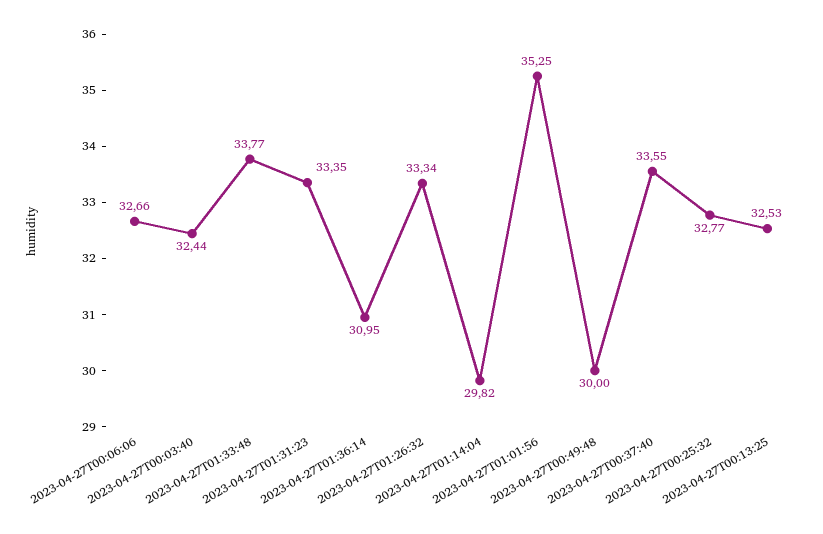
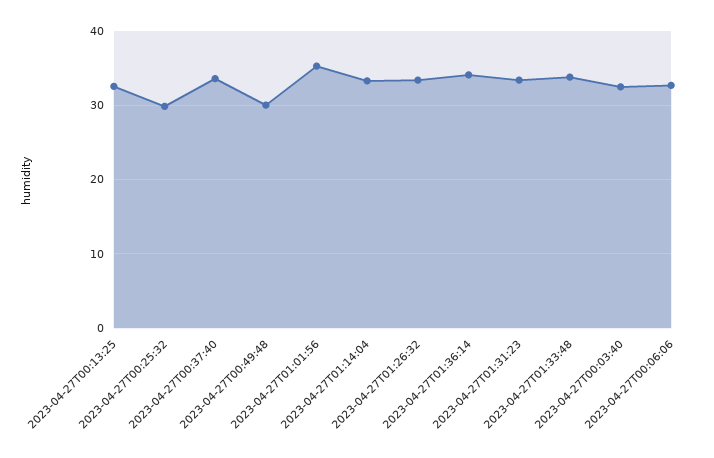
  {
    "2023-04-27T00:06:06": 32.66,
    "2023-04-27T00:03:40": 32.44,
    "2023-04-27T01:33:48": 33.77,
    "2023-04-27T01:31:23": 33.35,
-   "2023-04-27T01:36:14": 30.95,
+   "2023-04-27T01:36:14": 34,
    "2023-04-27T01:26:32": 33.34,
-   "2023-04-27T01:14:04": 29.82,
+   "2023-04-27T01:14:04": 33,
    "2023-04-27T01:01:56": 35.25,
    "2023-04-27T00:49:48": 30,
    "2023-04-27T00:37:40": 33.55,
-   "2023-04-27T00:25:32": 32.77,
+   "2023-04-27T00:25:32": 30,
    "2023-04-27T00:13:25": 32.53
  }

